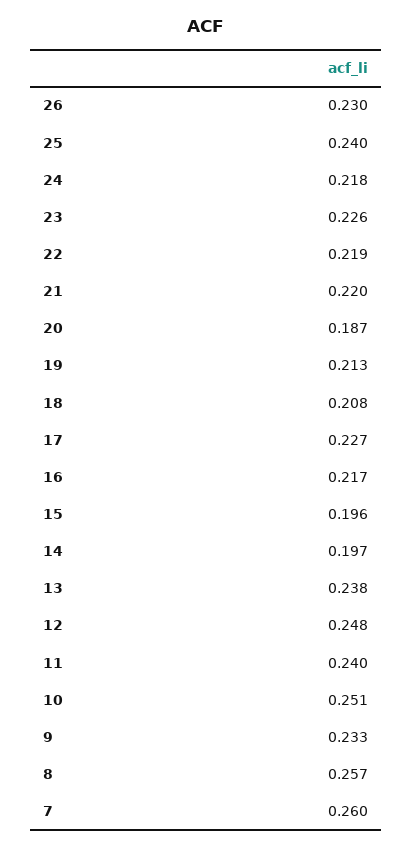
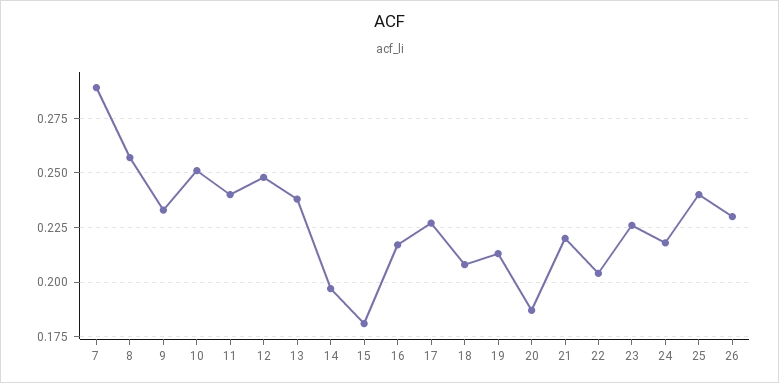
  {
    "26": 0.23,
    "25": 0.24,
    "24": 0.218,
    "23": 0.226,
-   "22": 0.219,
+   "22": 0.205,
    "21": 0.22,
    "20": 0.187,
    "19": 0.213,
    "18": 0.208,
    "17": 0.227,
    "16": 0.217,
-   "15": 0.196,
+   "15": 0.18,
    "14": 0.197,
    "13": 0.238,
    "12": 0.248,
    "11": 0.24,
    "10": 0.251,
    "9": 0.233,
    "8": 0.257,
-   "7": 0.26
+   "7": 0.29
  }

